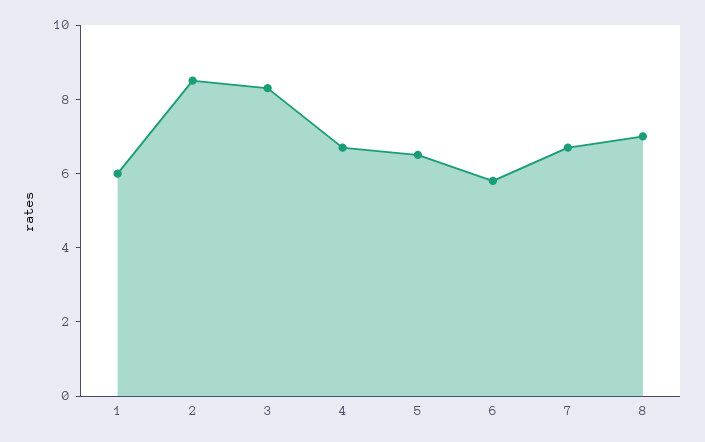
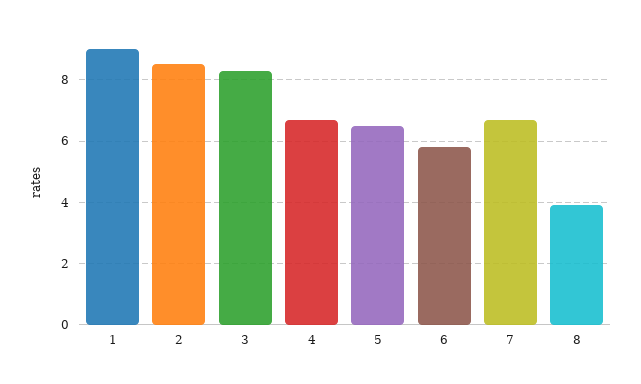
  {
-   "1": 6,
+   "1": 9,
    "2": 8.5,
    "3": 8.5,
    "4": 6.5,
    "5": 6.5,
    "6": 6,
    "7": 6.5,
-   "8": 7
+   "8": 4
  }

